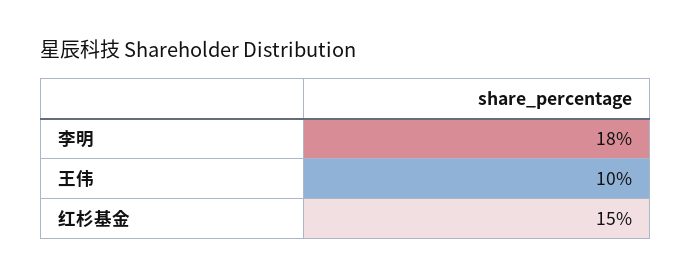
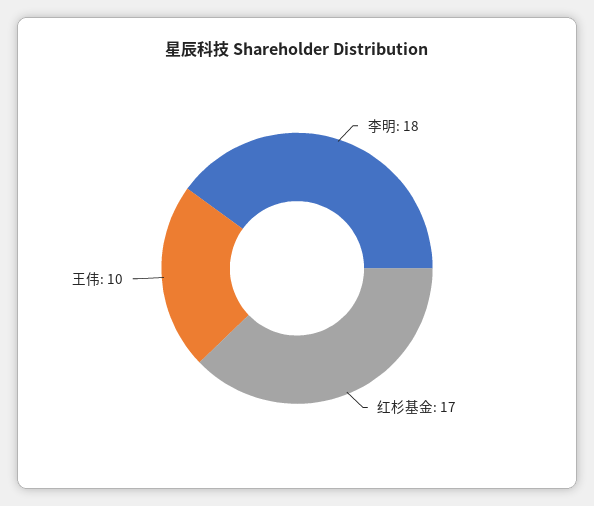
  {
    "李明": 18,
    "王伟": 10,
-   "红杉基金": 15
+   "红杉基金": 17
  }

